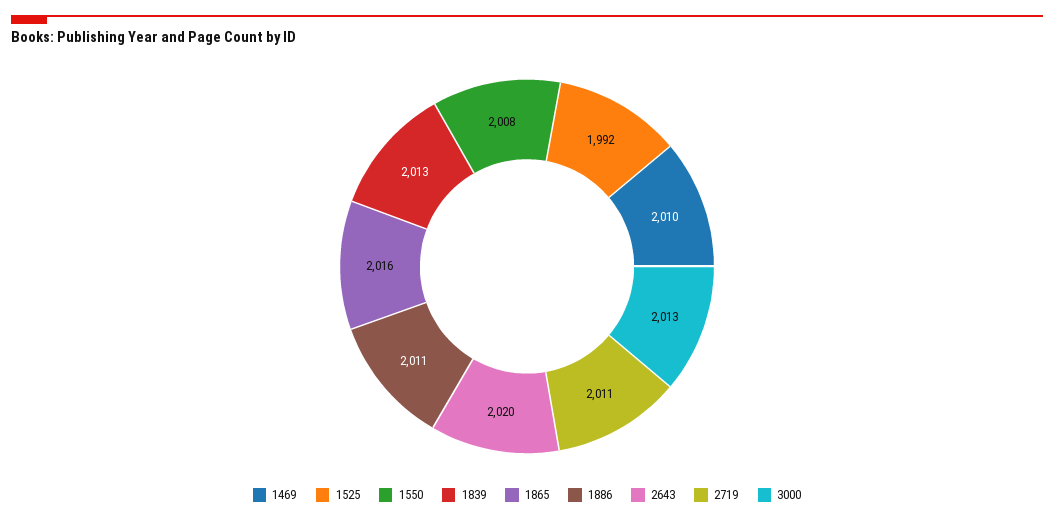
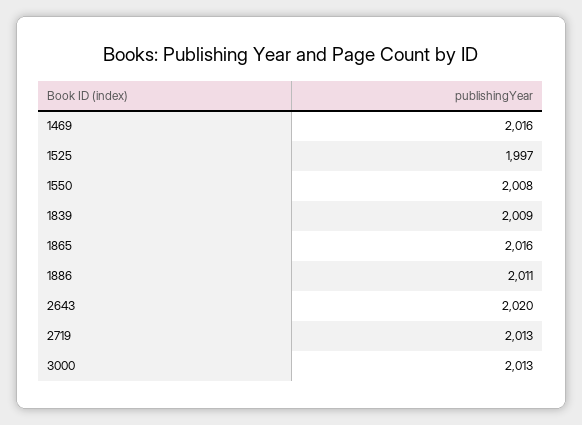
  {
-   "1469": 2010,
+   "1469": 2016,
-   "1525": 1992,
+   "1525": 1997,
    "1550": 2008,
-   "1839": 2013,
+   "1839": 2009,
    "1865": 2016,
    "1886": 2011,
    "2643": 2020,
-   "2719": 2011,
+   "2719": 2013,
    "3000": 2013
  }

